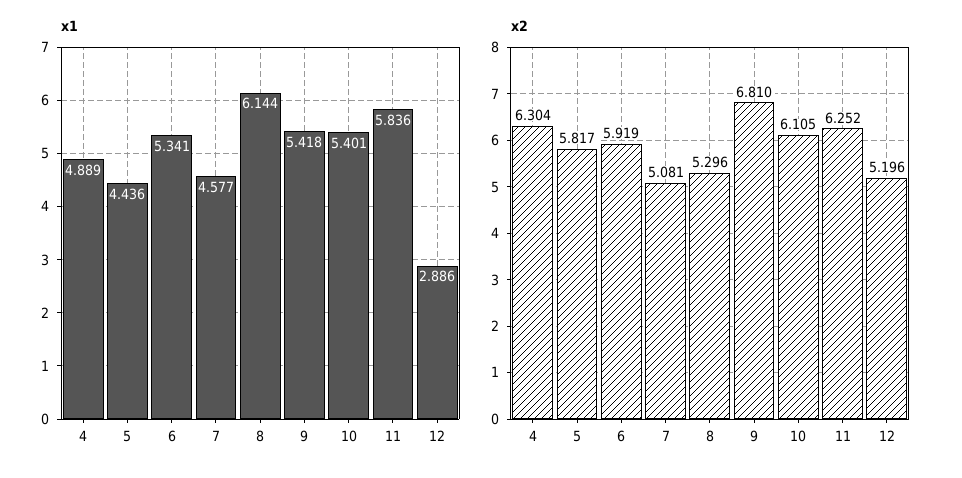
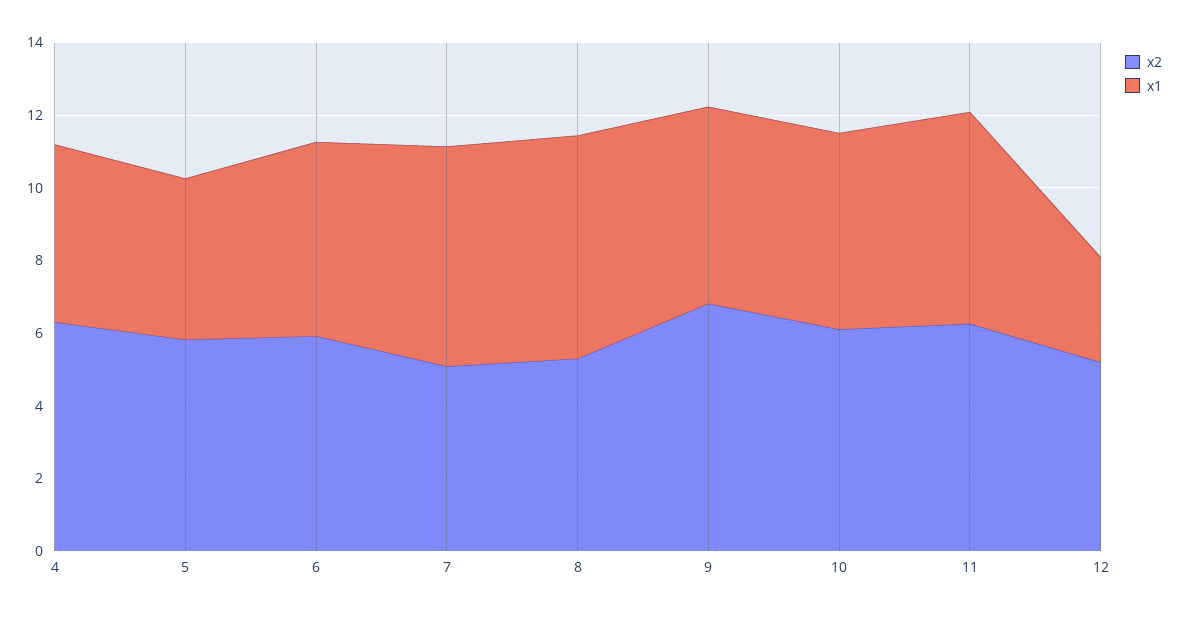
  {
    "x1": {
      "4": 4.889,
      "5": 4.436,
      "6": 5.341,
-     "7": 4.577,
+     "7": 6,
      "8": 6.144,
      "9": 5.418,
      "10": 5.401,
      "11": 5.836,
      "12": 2.886
    },
    "x2": {
      "4": 6.304,
      "5": 5.817,
      "6": 5.919,
      "7": 5.081,
      "8": 5.296,
      "9": 6.81,
      "10": 6.105,
      "11": 6.252,
      "12": 5.196
    }
  }

